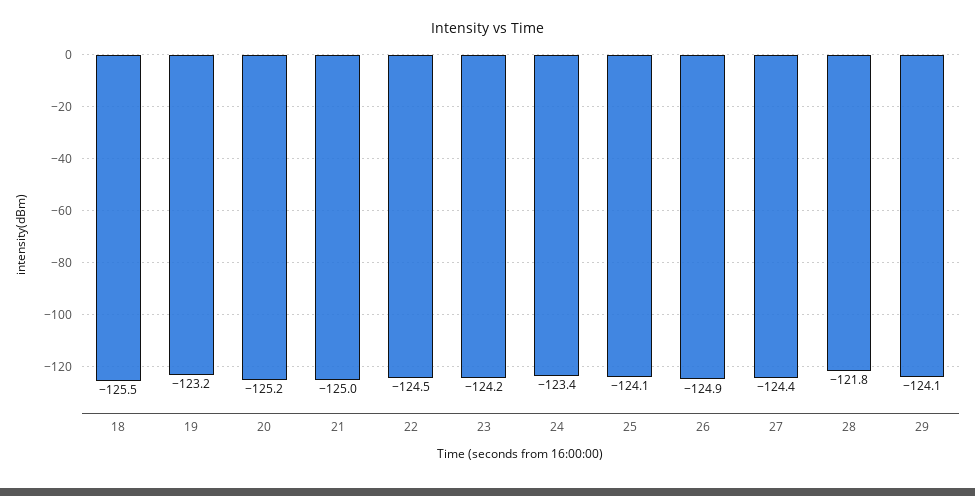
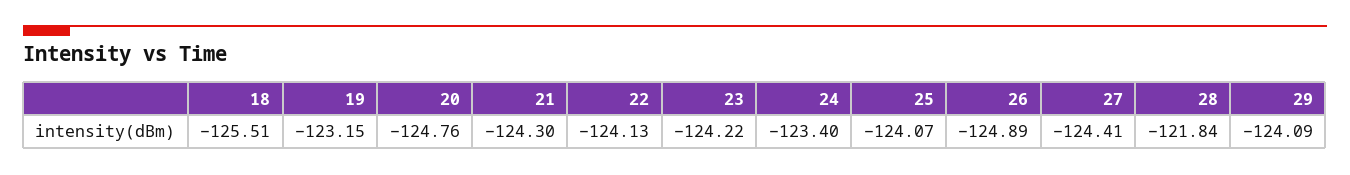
  {
    "18": -125.51,
    "19": -123.15,
-   "20": -125.2,
+   "20": -124.76,
-   "21": -125,
+   "21": -124.3,
-   "22": -124.5,
+   "22": -124.13,
    "23": -124.22,
    "24": -123.4,
    "25": -124.07,
    "26": -124.89,
    "27": -124.41,
    "28": -121.84,
    "29": -124.09
  }

